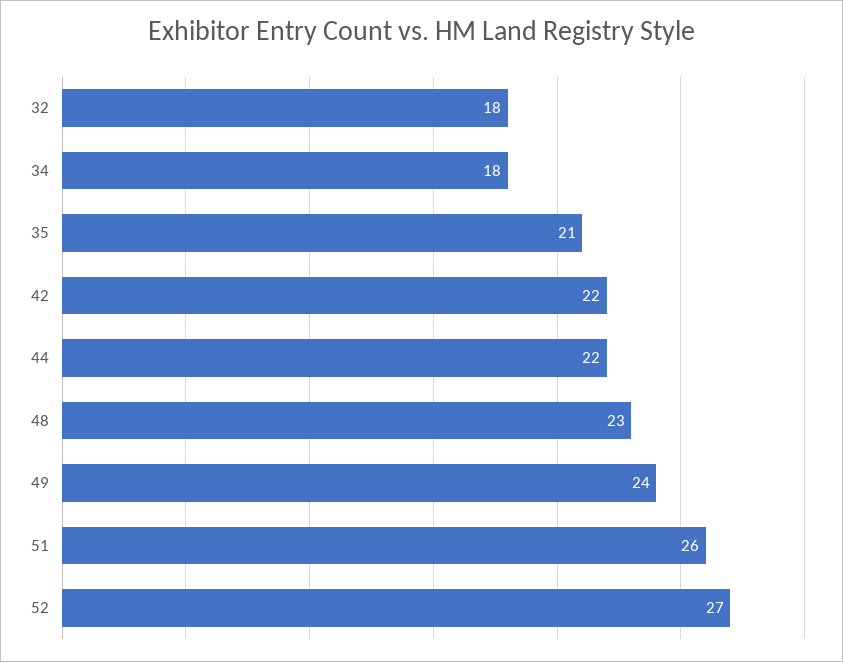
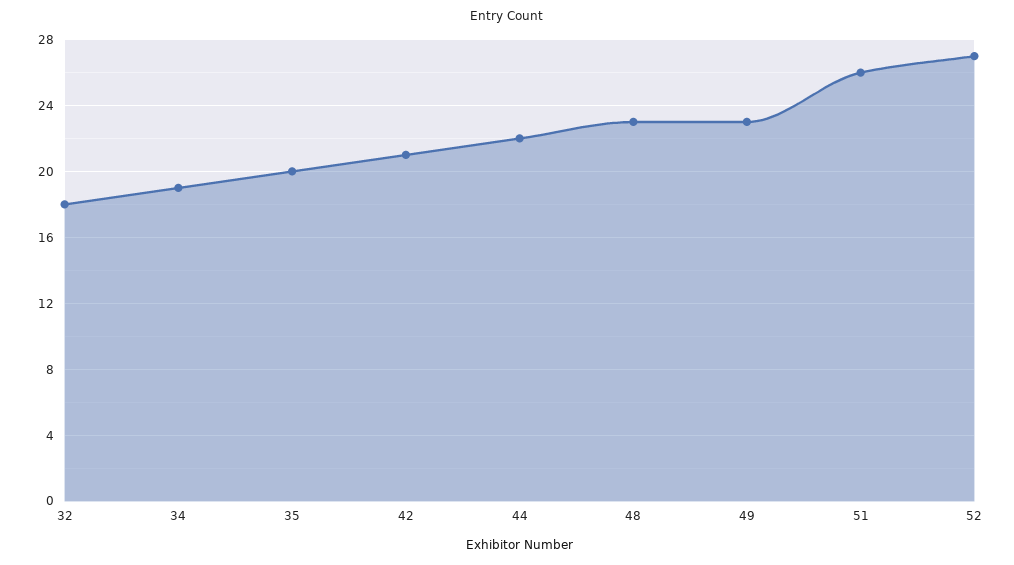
  {
    "32": 18,
-   "34": 18,
+   "34": 19,
-   "35": 21,
+   "35": 20,
-   "42": 22,
+   "42": 21,
    "44": 22,
    "48": 23,
-   "49": 24,
+   "49": 23,
    "51": 26,
    "52": 27
  }

